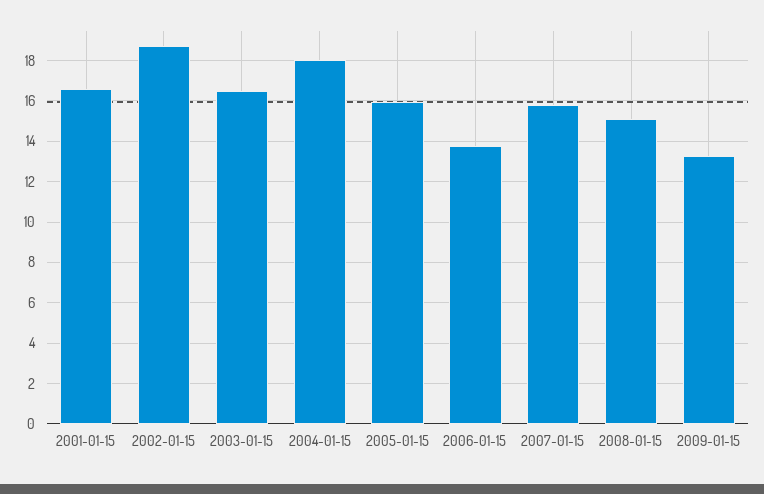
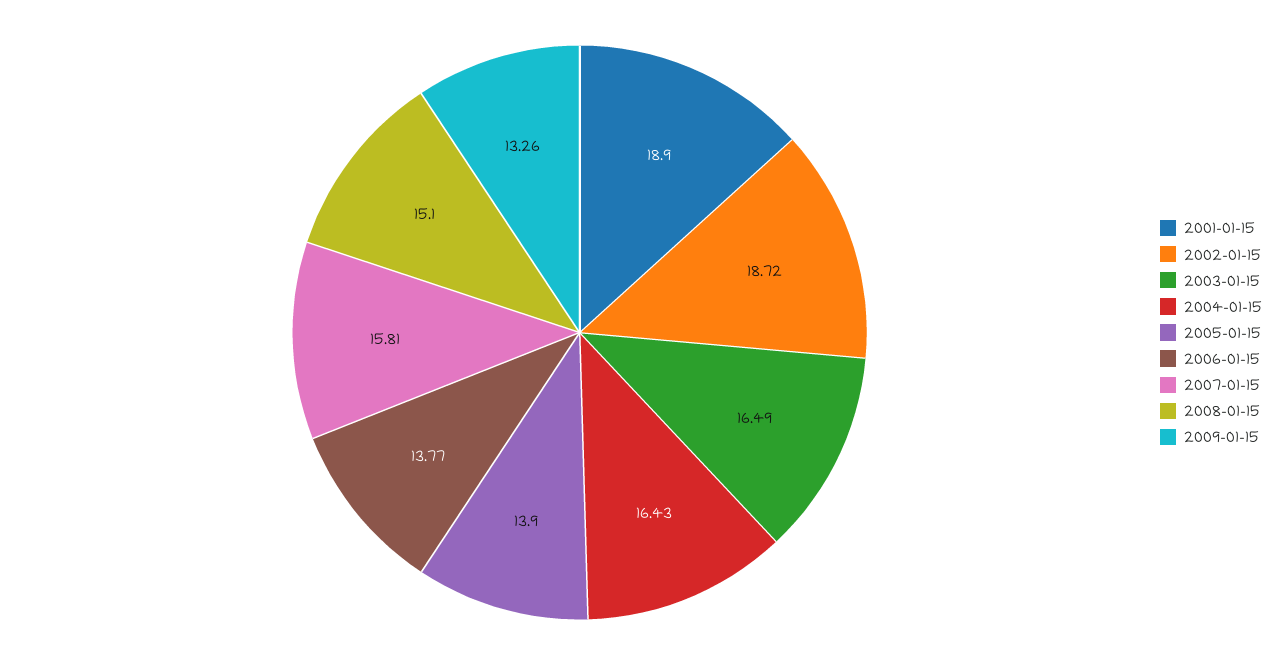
  {
-   "2001-01-15": 16.5,
+   "2001-01-15": 18.9,
    "2002-01-15": 18.72,
    "2003-01-15": 16.49,
-   "2004-01-15": 18,
+   "2004-01-15": 16.43,
-   "2005-01-15": 16,
+   "2005-01-15": 13.9,
    "2006-01-15": 13.77,
    "2007-01-15": 15.81,
    "2008-01-15": 15.1,
    "2009-01-15": 13.26
  }

